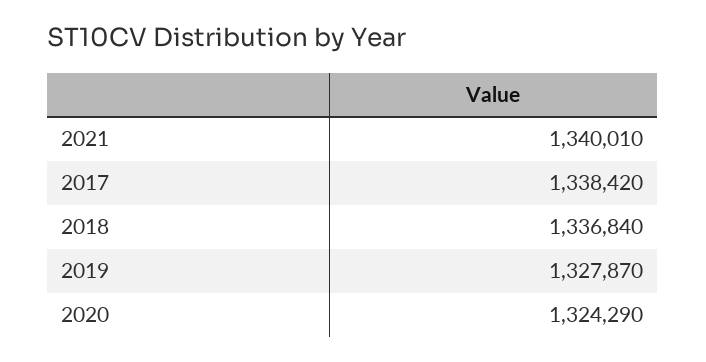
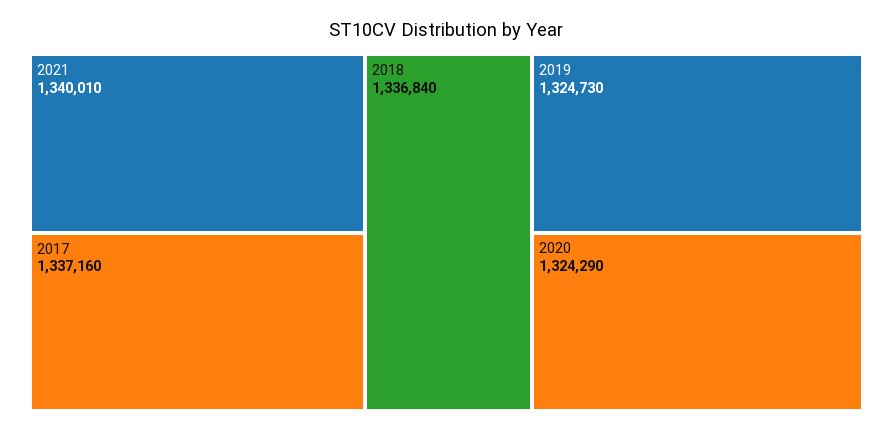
  {
    "2021": 1340010,
-   "2017": 1338420,
+   "2017": 1337160,
    "2018": 1336840,
-   "2019": 1327870,
+   "2019": 1324730,
    "2020": 1324290
  }

